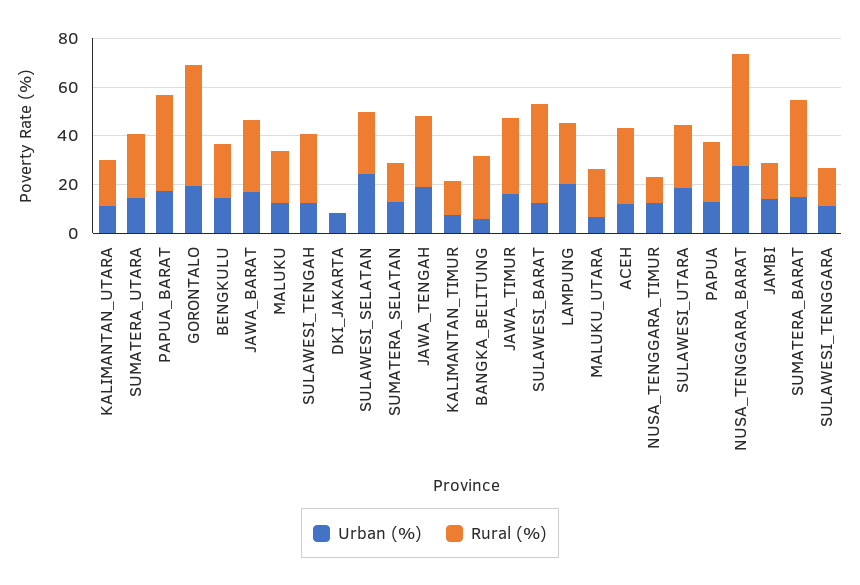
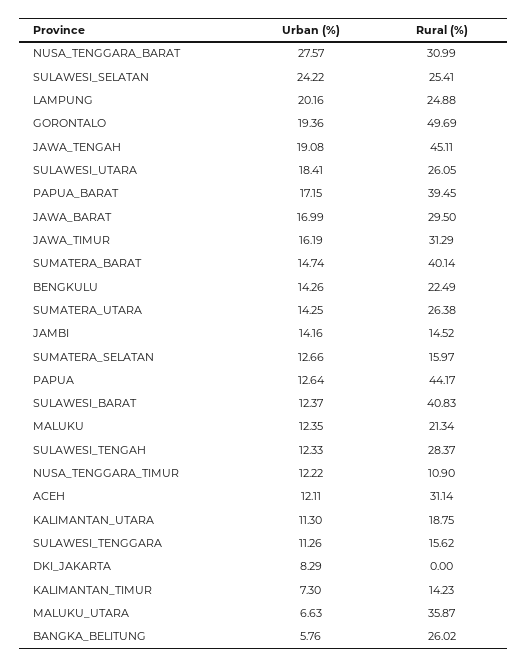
  {
    "Urban (%)": {
      "KALIMANTAN_UTARA": 11.3,
      "SUMATERA_UTARA": 14.25,
      "PAPUA_BARAT": 17.15,
      "GORONTALO": 19.36,
      "BENGKULU": 14.26,
      "JAWA_BARAT": 16.99,
      "MALUKU": 12.35,
      "SULAWESI_TENGAH": 12.33,
      "DKI_JAKARTA": 8.29,
      "SULAWESI_SELATAN": 24.22,
      "SUMATERA_SELATAN": 12.66,
      "JAWA_TENGAH": 19.08,
      "KALIMANTAN_TIMUR": 7.3,
      "BANGKA_BELITUNG": 5.76,
      "JAWA_TIMUR": 16.19,
      "SULAWESI_BARAT": 12.37,
      "LAMPUNG": 20.16,
      "MALUKU_UTARA": 6.63,
      "ACEH": 12.11,
      "NUSA_TENGGARA_TIMUR": 12.22,
      "SULAWESI_UTARA": 18.41,
      "PAPUA": 12.64,
      "NUSA_TENGGARA_BARAT": 27.57,
      "JAMBI": 14.16,
      "SUMATERA_BARAT": 14.74,
      "SULAWESI_TENGGARA": 11.26
    },
    "Rural (%)": {
      "KALIMANTAN_UTARA": 18.75,
      "SUMATERA_UTARA": 26.38,
      "PAPUA_BARAT": 39.45,
      "GORONTALO": 49.69,
      "BENGKULU": 22.49,
      "JAWA_BARAT": 29.5,
      "MALUKU": 21.34,
      "SULAWESI_TENGAH": 28.37,
      "DKI_JAKARTA": 0,
      "SULAWESI_SELATAN": 25.41,
      "SUMATERA_SELATAN": 15.97,
-     "JAWA_TENGAH": 30,
+     "JAWA_TENGAH": 45.11,
      "KALIMANTAN_TIMUR": 14.23,
      "BANGKA_BELITUNG": 26.02,
      "JAWA_TIMUR": 31.29,
      "SULAWESI_BARAT": 40.83,
      "LAMPUNG": 24.88,
-     "MALUKU_UTARA": 20,
+     "MALUKU_UTARA": 35.87,
      "ACEH": 31.14,
      "NUSA_TENGGARA_TIMUR": 10.9,
      "SULAWESI_UTARA": 26.05,
-     "PAPUA": 25,
+     "PAPUA": 44.17,
-     "NUSA_TENGGARA_BARAT": 45,
+     "NUSA_TENGGARA_BARAT": 30.99,
      "JAMBI": 14.52,
      "SUMATERA_BARAT": 40.14,
      "SULAWESI_TENGGARA": 15.62
    }
  }

